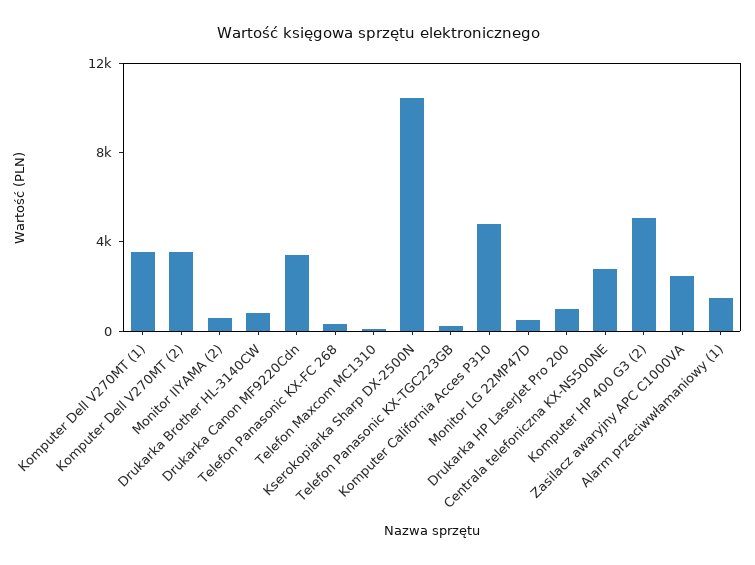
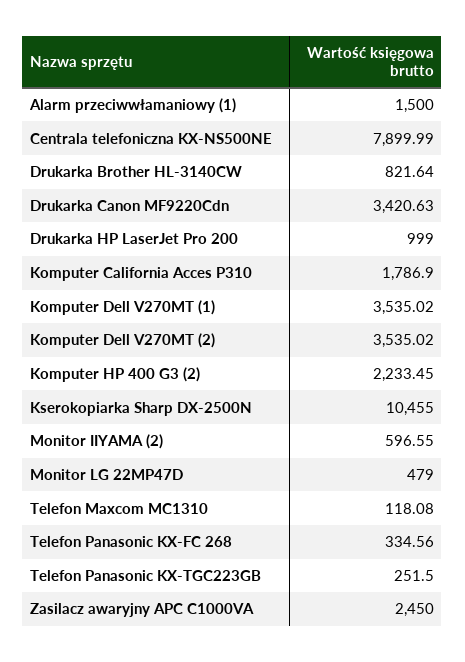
  {
    "Komputer Dell V270MT (1)": 3535.02,
    "Komputer Dell V270MT (2)": 3535.02,
    "Monitor IIYAMA (2)": 596.55,
    "Drukarka Brother HL-3140CW": 821.64,
    "Drukarka Canon MF9220Cdn": 3420.63,
    "Telefon Panasonic KX-FC 268": 334.56,
    "Telefon Maxcom MC1310": 118.08,
    "Kserokopiarka Sharp DX-2500N": 10455,
    "Telefon Panasonic KX-TGC223GB": 251.5,
-   "Komputer California Acces P310": 5000,
+   "Komputer California Acces P310": 1786.9,
    "Monitor LG 22MP47D": 479,
    "Drukarka HP LaserJet Pro 200": 999,
-   "Centrala telefoniczna KX-NS500NE": 3000,
+   "Centrala telefoniczna KX-NS500NE": 7899.99,
-   "Komputer HP 400 G3 (2)": 5000,
+   "Komputer HP 400 G3 (2)": 2233.45,
    "Zasilacz awaryjny APC C1000VA": 2450,
    "Alarm przeciwwłamaniowy (1)": 1500
  }

